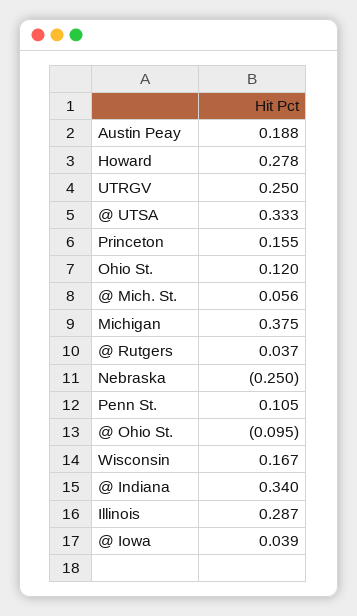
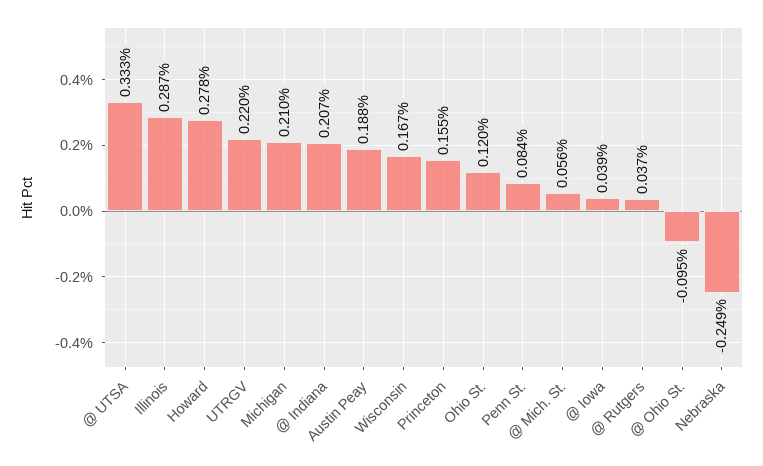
  {
    "Austin Peay": 0.188,
    "Howard": 0.278,
-   "UTRGV": 0.25,
+   "UTRGV": 0.22,
    "@ UTSA": 0.333,
    "Princeton": 0.155,
    "Ohio St.": 0.12,
    "@ Mich. St.": 0.056,
-   "Michigan": 0.375,
+   "Michigan": 0.21,
    "@ Rutgers": 0.037,
-   "Nebraska": -0.25,
+   "Nebraska": -0.249,
-   "Penn St.": 0.105,
+   "Penn St.": 0.084,
    "@ Ohio St.": -0.095,
    "Wisconsin": 0.167,
-   "@ Indiana": 0.34,
+   "@ Indiana": 0.207,
    "Illinois": 0.287,
    "@ Iowa": 0.039
  }

